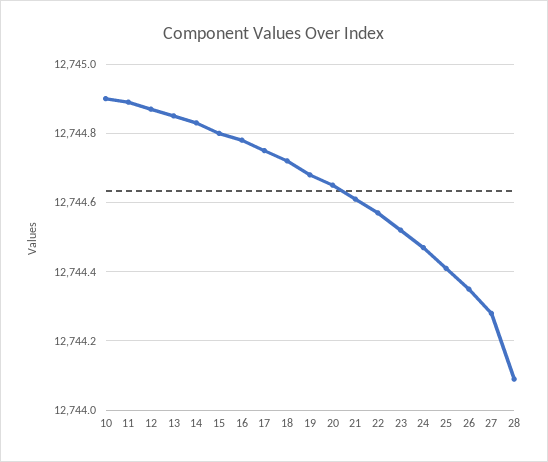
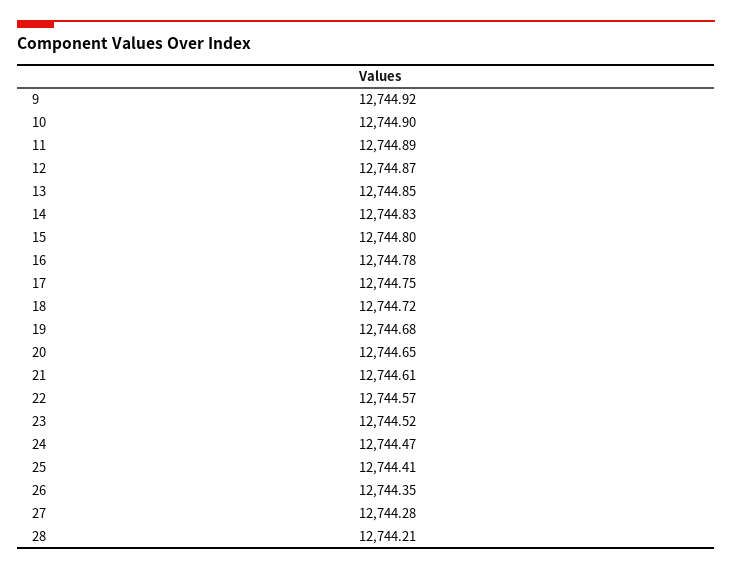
  {
    "10": 12744.9,
    "11": 12744.89,
    "12": 12744.87,
    "13": 12744.85,
    "14": 12744.83,
    "15": 12744.8,
    "16": 12744.78,
    "17": 12744.75,
    "18": 12744.72,
    "19": 12744.68,
    "20": 12744.65,
    "21": 12744.61,
    "22": 12744.57,
    "23": 12744.52,
    "24": 12744.47,
    "25": 12744.41,
    "26": 12744.35,
    "27": 12744.28,
-   "28": 12744.1
+   "28": 12744.21,
+   "9": 12744.92
  }

